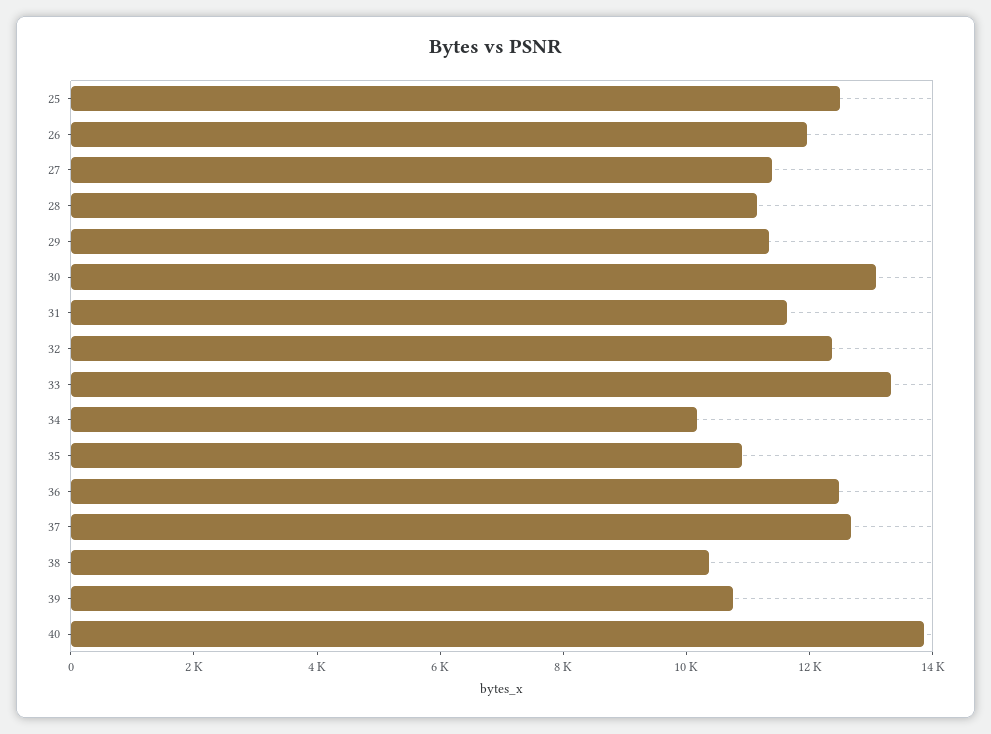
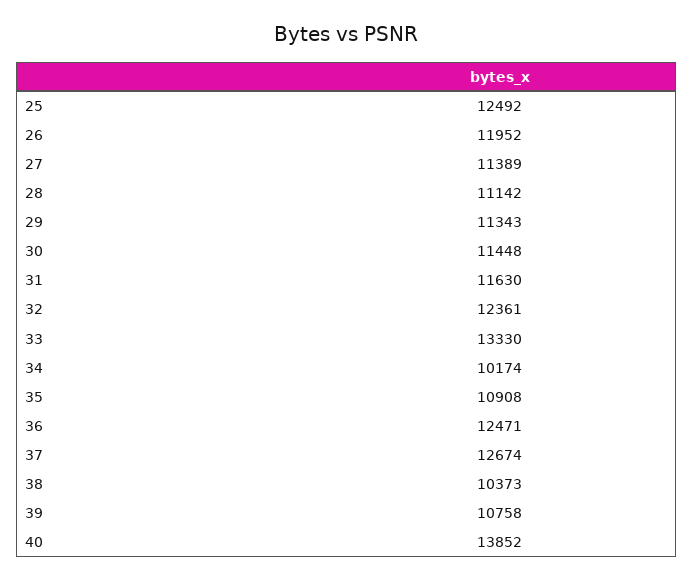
  {
    "25": 12492,
    "26": 11952,
    "27": 11389,
    "28": 11142,
    "29": 11343,
-   "30": 13000,
+   "30": 11448,
    "31": 11630,
    "32": 12361,
    "33": 13330,
    "34": 10174,
    "35": 10908,
    "36": 12471,
    "37": 12674,
    "38": 10373,
    "39": 10758,
    "40": 13852
  }

